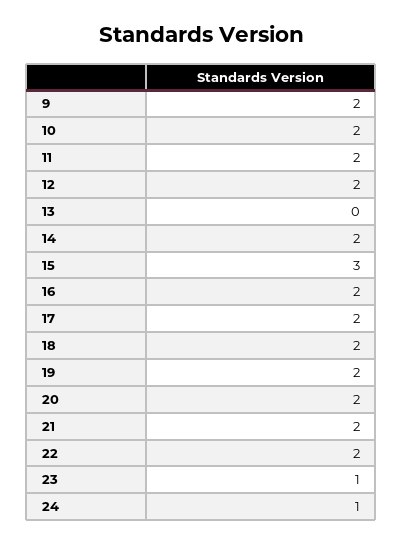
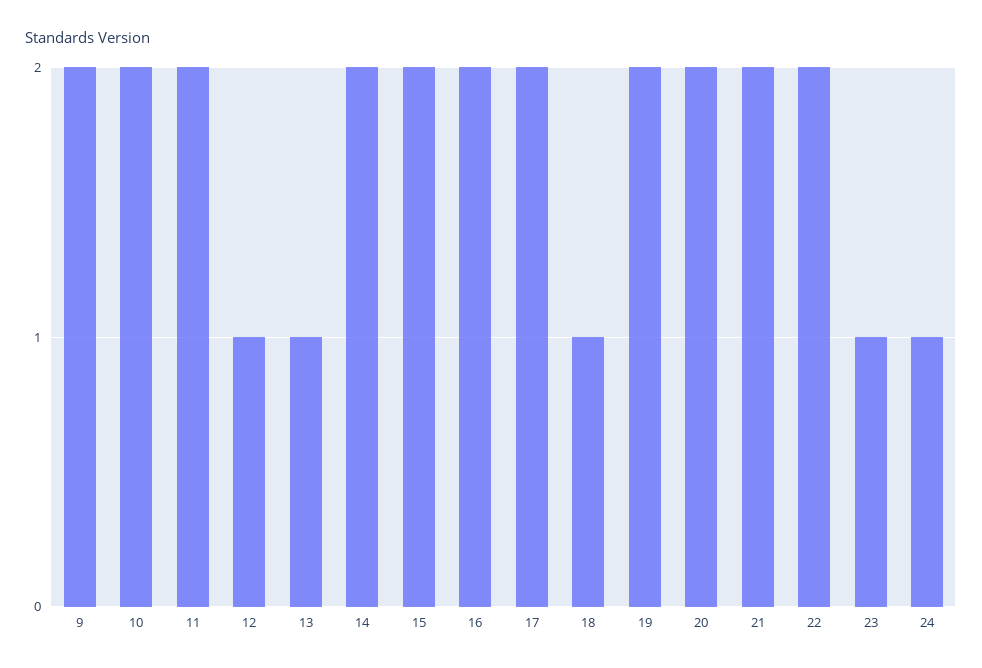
  {
    "9": 2,
    "10": 2,
    "11": 2,
-   "12": 2,
+   "12": 1,
-   "13": 0,
+   "13": 1,
    "14": 2,
-   "15": 3,
+   "15": 2,
    "16": 2,
    "17": 2,
-   "18": 2,
+   "18": 1,
    "19": 2,
    "20": 2,
    "21": 2,
    "22": 2,
    "23": 1,
    "24": 1
  }

